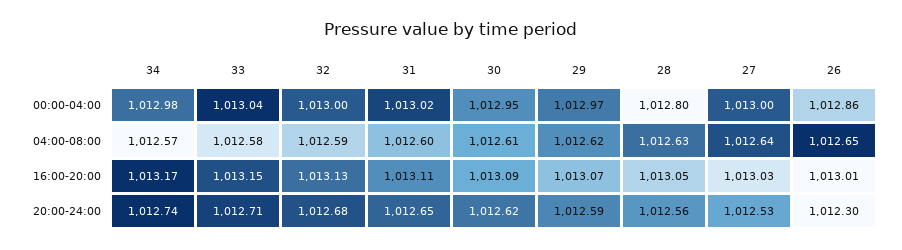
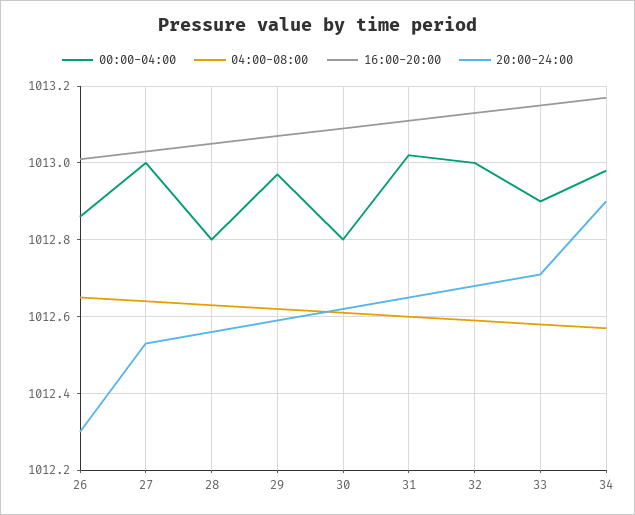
  {
    "00:00-04:00": {
      "34": 1012.98,
-     "33": 1013.04,
+     "33": 1012.9,
      "32": 1013,
      "31": 1013.02,
-     "30": 1012.95,
+     "30": 1012.8,
      "29": 1012.97,
      "28": 1012.8,
      "27": 1013,
      "26": 1012.86
    },
    "04:00-08:00": {
      "34": 1012.57,
      "33": 1012.58,
      "32": 1012.59,
      "31": 1012.6,
      "30": 1012.61,
      "29": 1012.62,
      "28": 1012.63,
      "27": 1012.64,
      "26": 1012.65
    },
    "16:00-20:00": {
      "34": 1013.17,
      "33": 1013.15,
      "32": 1013.13,
      "31": 1013.11,
      "30": 1013.09,
      "29": 1013.07,
      "28": 1013.05,
      "27": 1013.03,
      "26": 1013.01
    },
    "20:00-24:00": {
-     "34": 1012.74,
+     "34": 1012.9,
      "33": 1012.71,
      "32": 1012.68,
      "31": 1012.65,
      "30": 1012.62,
      "29": 1012.59,
      "28": 1012.56,
      "27": 1012.53,
      "26": 1012.3
    }
  }

